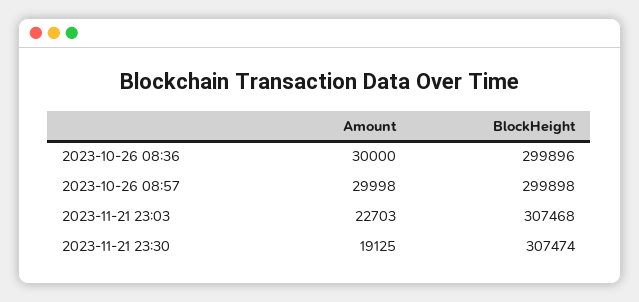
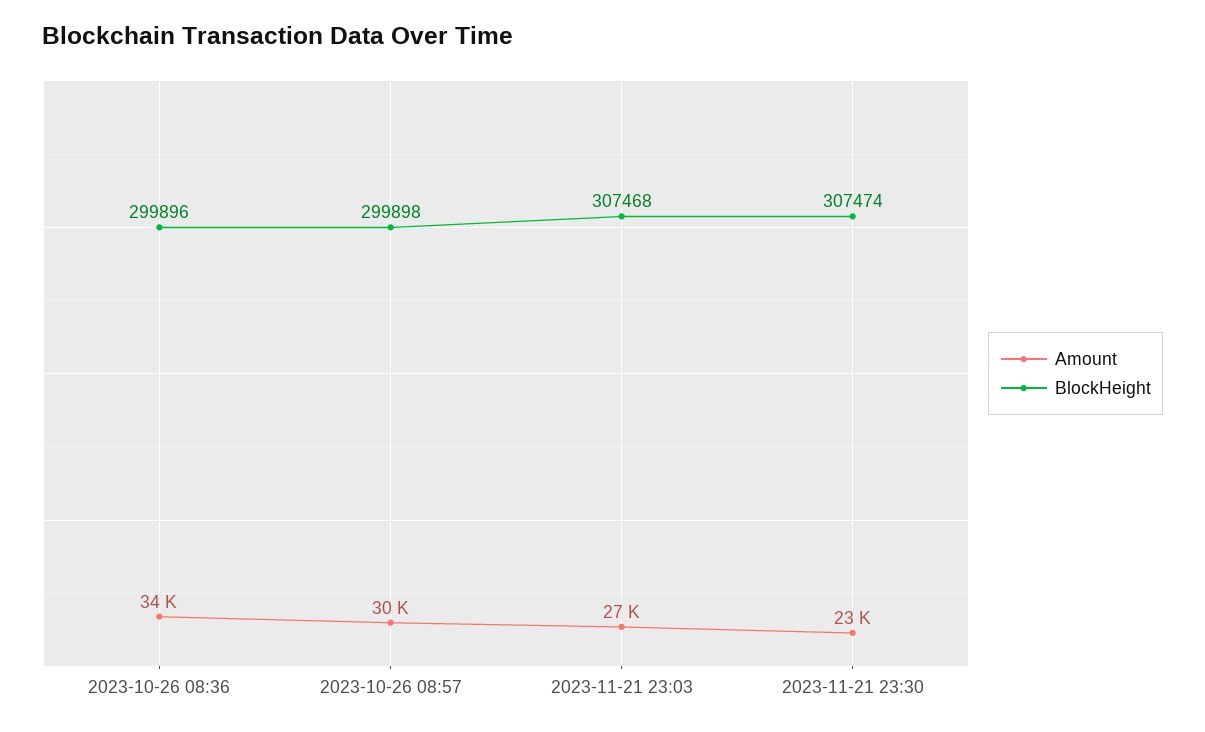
  {
    "Amount": {
-     "2023-10-26 08:36": 30000,
+     "2023-10-26 08:36": 34000,
      "2023-10-26 08:57": 29998,
-     "2023-11-21 23:03": 22703,
+     "2023-11-21 23:03": 27000,
-     "2023-11-21 23:30": 19125
+     "2023-11-21 23:30": 23000
    },
    "BlockHeight": {
      "2023-10-26 08:36": 299896,
      "2023-10-26 08:57": 299898,
      "2023-11-21 23:03": 307468,
      "2023-11-21 23:30": 307474
    }
  }

